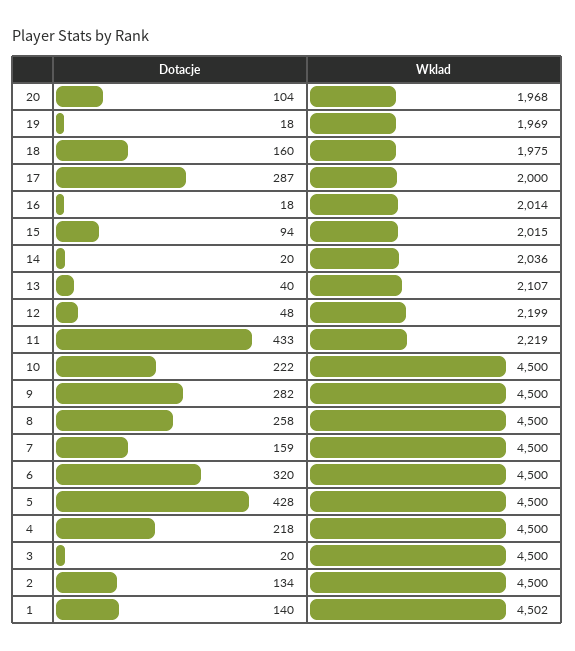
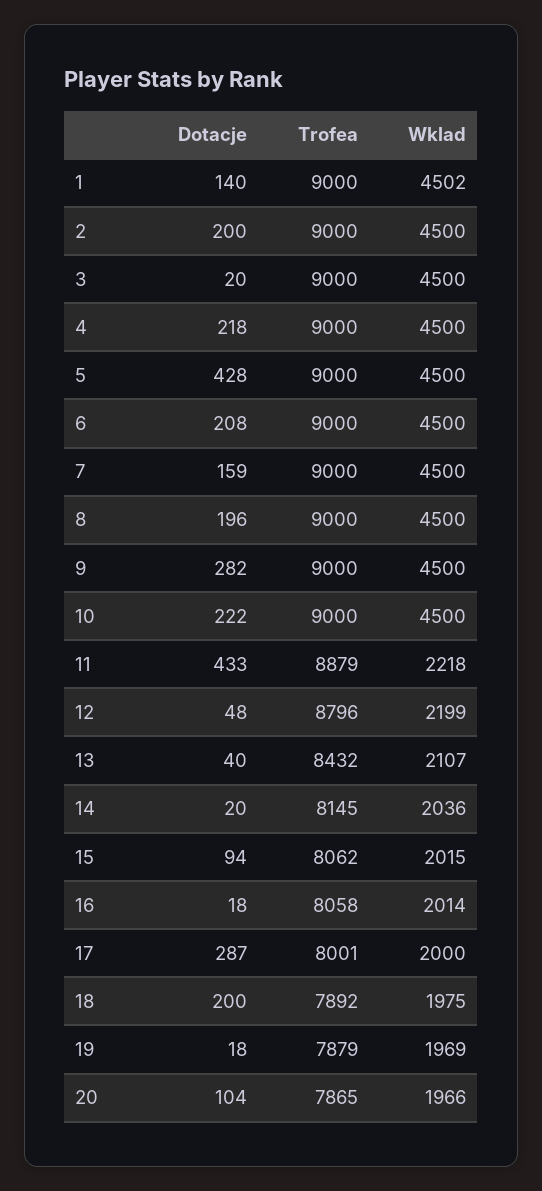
  {
    "Dotacje": {
      "20": 104,
      "19": 18,
-     "18": 160,
+     "18": 200,
      "17": 287,
      "16": 18,
      "15": 94,
      "14": 20,
      "13": 40,
      "12": 48,
      "11": 433,
      "10": 222,
      "9": 282,
-     "8": 258,
+     "8": 196,
      "7": 159,
-     "6": 320,
+     "6": 208,
      "5": 428,
      "4": 218,
      "3": 20,
-     "2": 134,
+     "2": 200,
      "1": 140
    },
    "Wklad": {
-     "20": 1968,
+     "20": 1966,
      "19": 1969,
      "18": 1975,
      "17": 2000,
      "16": 2014,
      "15": 2015,
      "14": 2036,
      "13": 2107,
      "12": 2199,
-     "11": 2219,
+     "11": 2218,
      "10": 4500,
      "9": 4500,
      "8": 4500,
      "7": 4500,
      "6": 4500,
      "5": 4500,
      "4": 4500,
      "3": 4500,
      "2": 4500,
      "1": 4502
-   }
+   },
+   "Trofea": {
+     "1": 9000,
+     "2": 9000,
+     "3": 9000,
+     "4": 9000,
+     "5": 9000,
+     "6": 9000,
+     "7": 9000,
+     "8": 9000,
+     "9": 9000,
+     "10": 9000,
+     "11": 8879,
+     "12": 8796,
+     "13": 8432,
+     "14": 8145,
+     "15": 8062,
+     "16": 8058,
+     "17": 8001,
+     "18": 7892,
+     "19": 7879,
+     "20": 7865
+   }
  }

